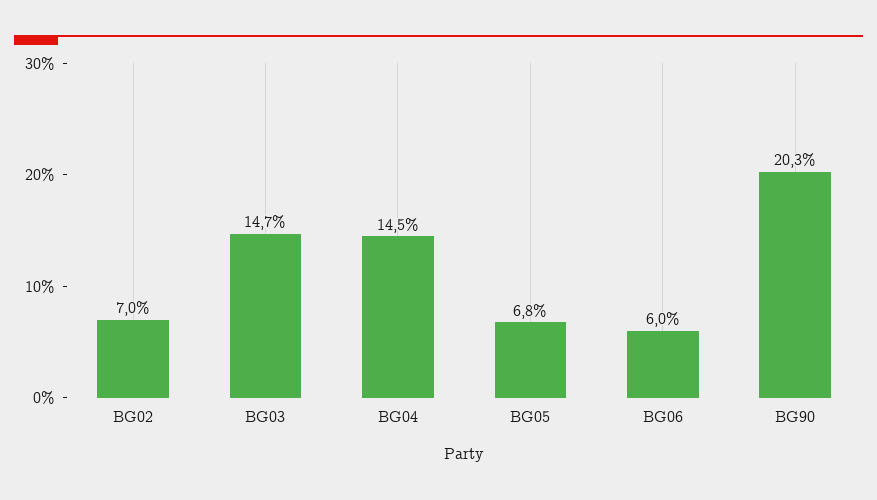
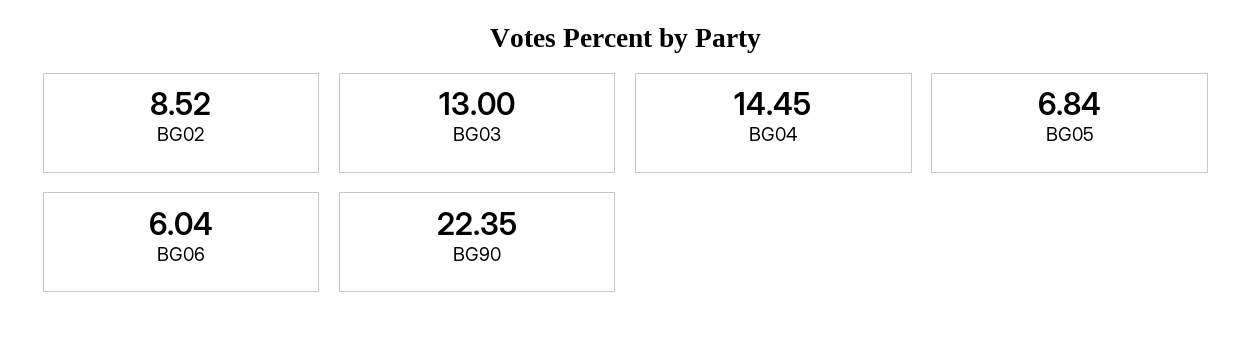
  {
-   "BG02": 7,
+   "BG02": 8.52,
-   "BG03": 14.7,
+   "BG03": 13,
    "BG04": 14.45,
    "BG05": 6.84,
    "BG06": 6.04,
-   "BG90": 20.3
+   "BG90": 22.35
  }

